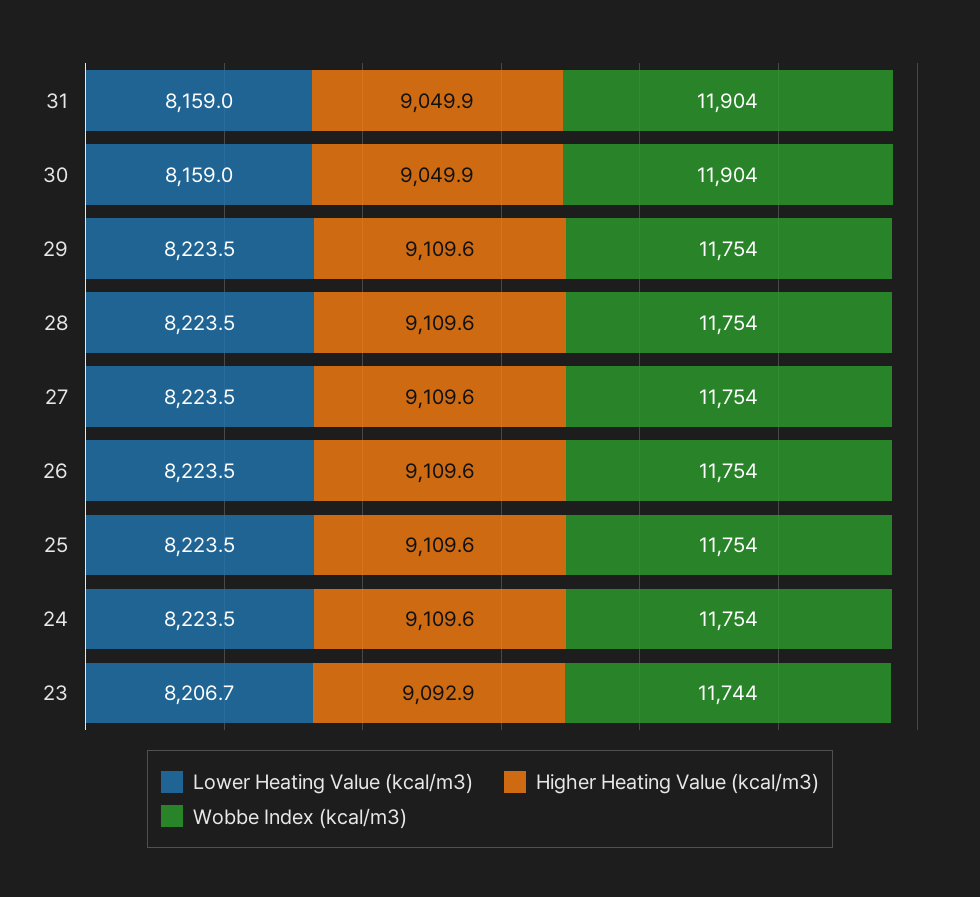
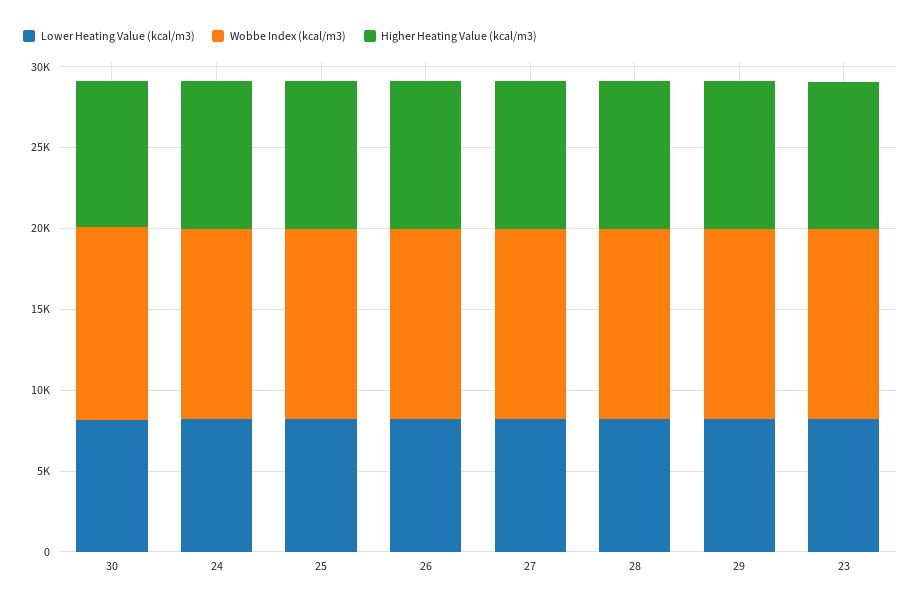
  {
    "Lower Heating Value (kcal/m3)": {
-     "31": 8159,
      "30": 8159,
      "29": 8223.5,
      "28": 8223.5,
      "27": 8223.5,
      "26": 8223.5,
      "25": 8223.5,
      "24": 8223.5,
      "23": 8206.7
    },
    "Higher Heating Value (kcal/m3)": {
-     "31": 9049.9,
      "30": 9049.9,
      "29": 9109.6,
      "28": 9109.6,
      "27": 9109.6,
      "26": 9109.6,
      "25": 9109.6,
      "24": 9109.6,
      "23": 9092.9
    },
    "Wobbe Index (kcal/m3)": {
-     "31": 11904,
      "30": 11904,
      "29": 11754,
      "28": 11754,
      "27": 11754,
      "26": 11754,
      "25": 11754,
      "24": 11754,
      "23": 11744
    }
  }

